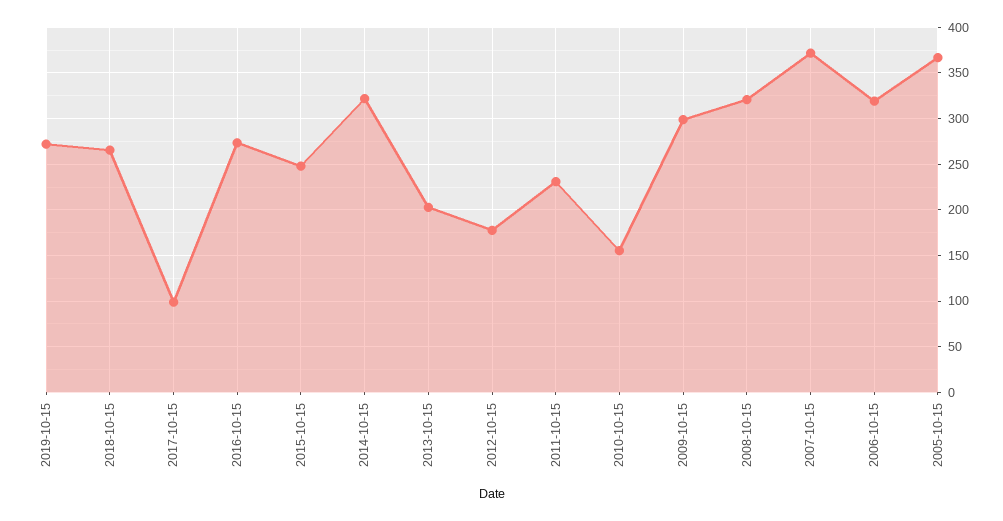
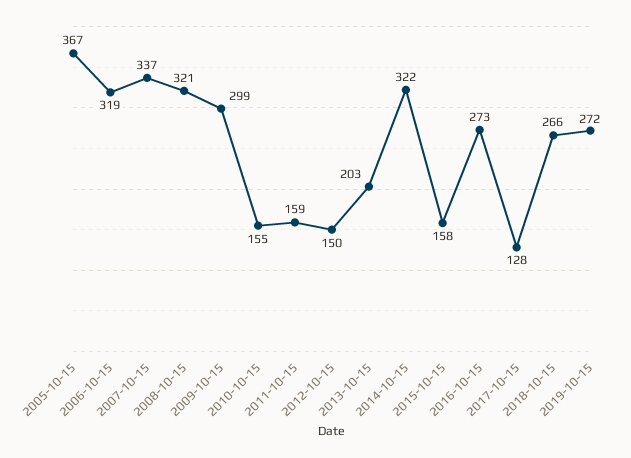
  {
    "2019-10-15": 272,
    "2018-10-15": 266,
-   "2017-10-15": 100,
+   "2017-10-15": 128,
    "2016-10-15": 273,
-   "2015-10-15": 250,
+   "2015-10-15": 158,
    "2014-10-15": 322,
    "2013-10-15": 203,
-   "2012-10-15": 180,
+   "2012-10-15": 150,
-   "2011-10-15": 230,
+   "2011-10-15": 159,
    "2010-10-15": 155,
    "2009-10-15": 299,
    "2008-10-15": 321,
-   "2007-10-15": 370,
+   "2007-10-15": 337,
    "2006-10-15": 319,
    "2005-10-15": 367
  }

